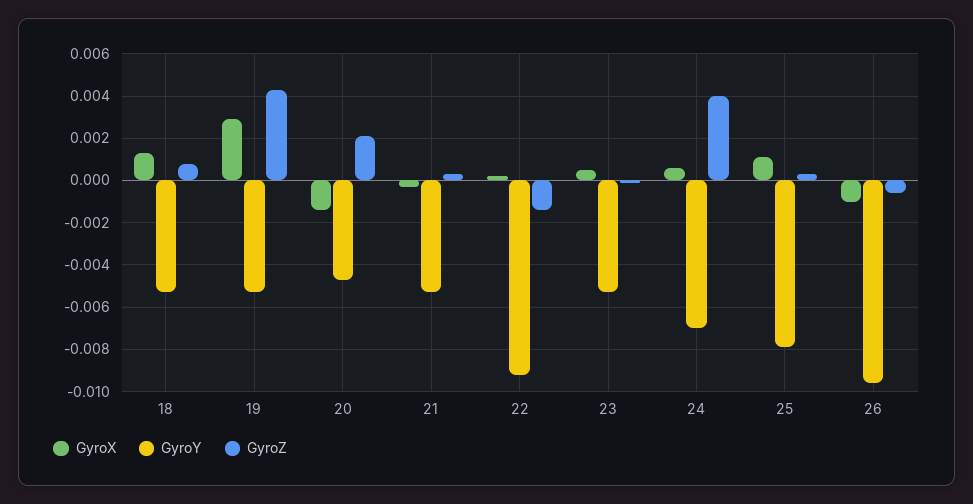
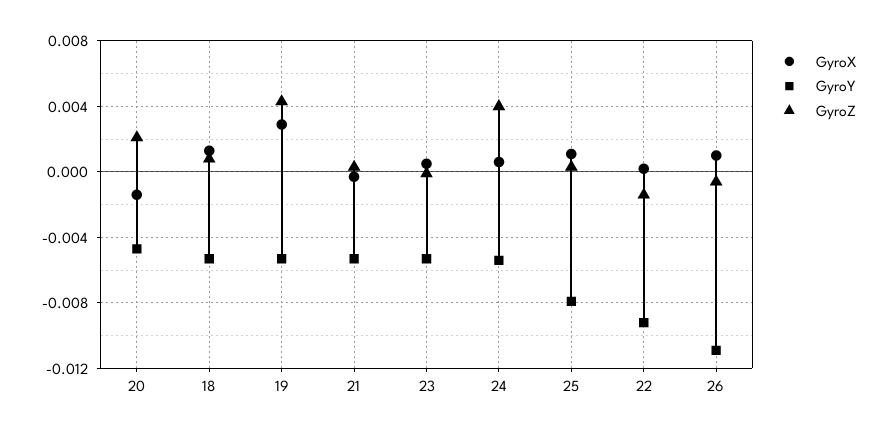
  {
    "GyroX": {
      "18": 0.0015,
      "19": 0.003,
      "20": -0.0015,
      "21": -0.0005,
      "22": 0,
      "23": 0.0005,
      "24": 0.0005,
      "25": 0.001,
-     "26": -0.001
+     "26": 0.001
    },
    "GyroY": {
      "18": -0.0055,
      "19": -0.0055,
      "20": -0.0045,
      "21": -0.0055,
      "22": -0.009,
      "23": -0.0055,
-     "24": -0.007,
+     "24": -0.0055,
      "25": -0.008,
-     "26": -0.0095
+     "26": -0.011
    },
    "GyroZ": {
      "18": 0.001,
      "19": 0.0045,
      "20": 0.002,
      "21": 0.0005,
      "22": -0.0015,
      "23": 0,
      "24": 0.004,
      "25": 0.0005,
      "26": -0.0005
    }
  }

